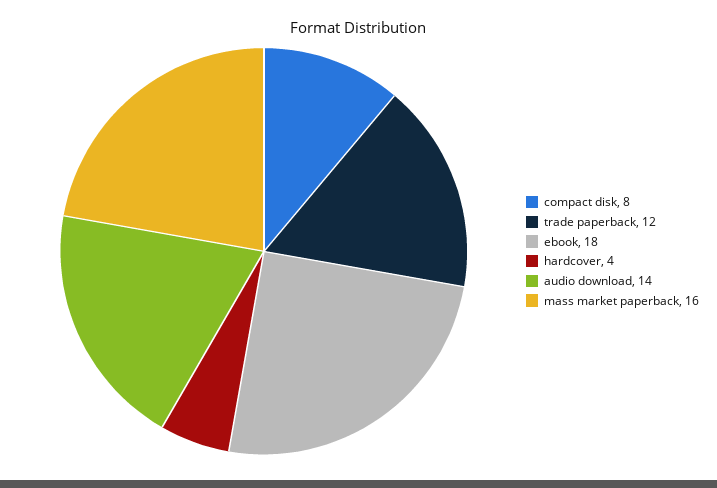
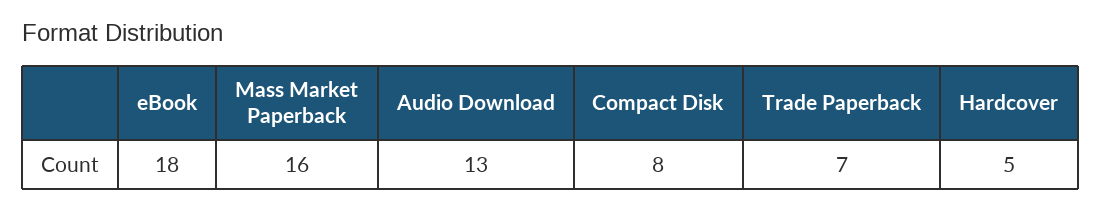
  {
    "compact disk": 8,
-   "trade paperback": 12,
+   "trade paperback": 7,
    "ebook": 18,
-   "hardcover": 4,
+   "hardcover": 5,
-   "audio download": 14,
+   "audio download": 13,
    "mass market paperback": 16
  }

